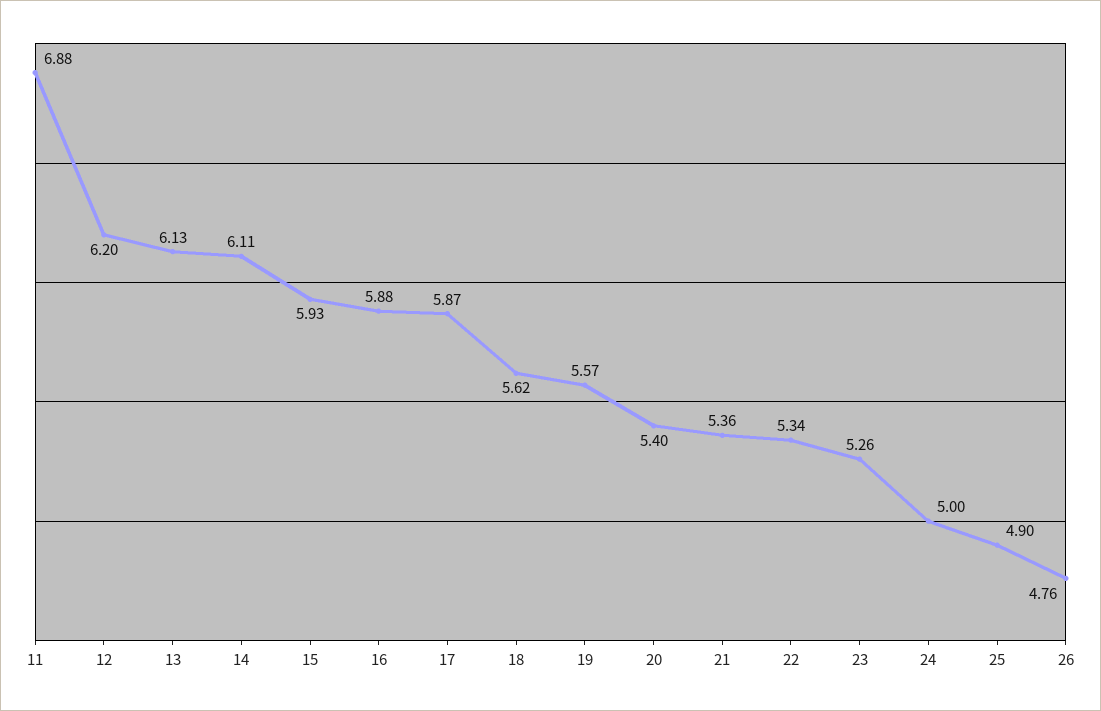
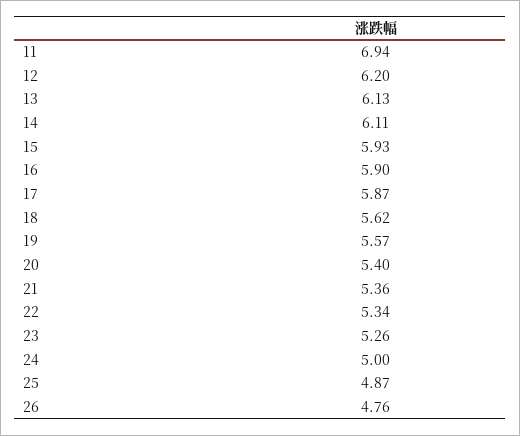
  {
-   "11": 6.88,
+   "11": 6.94,
    "12": 6.2,
    "13": 6.13,
    "14": 6.11,
    "15": 5.93,
-   "16": 5.88,
+   "16": 5.9,
    "17": 5.87,
    "18": 5.62,
    "19": 5.57,
    "20": 5.4,
    "21": 5.36,
    "22": 5.34,
    "23": 5.26,
    "24": 5,
-   "25": 4.9,
+   "25": 4.87,
    "26": 4.76
  }

